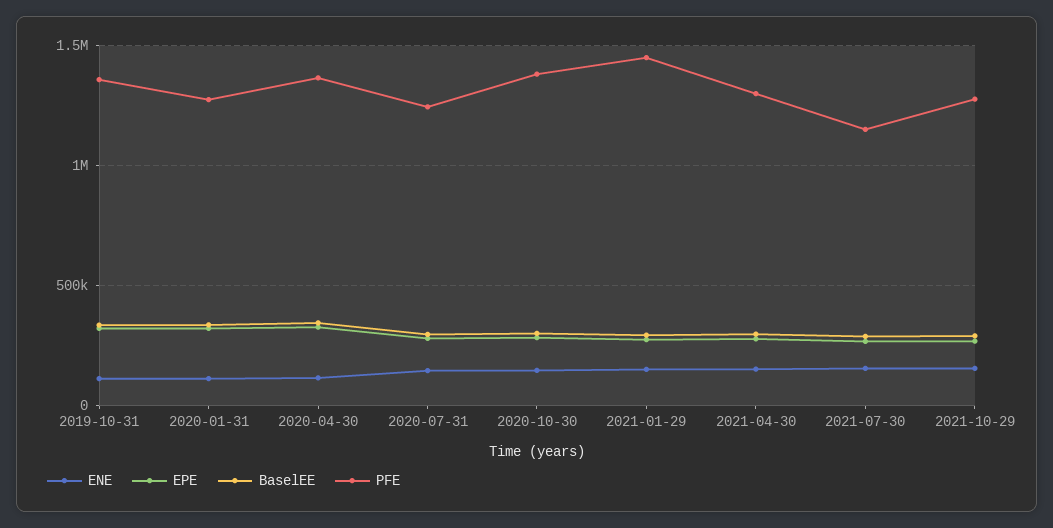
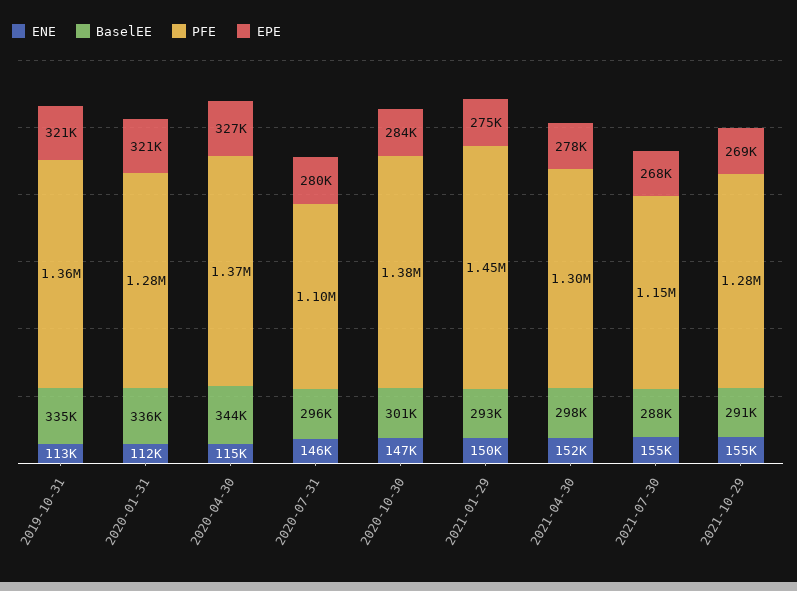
  {
    "ENE": {
      "2019-10-31": 113000,
      "2020-01-31": 112000,
      "2020-04-30": 115000,
      "2020-07-31": 146000,
      "2020-10-30": 147000,
      "2021-01-29": 150000,
      "2021-04-30": 152000,
      "2021-07-30": 155000,
      "2021-10-29": 155000
    },
    "EPE": {
      "2019-10-31": 321000,
      "2020-01-31": 321000,
      "2020-04-30": 327000,
      "2020-07-31": 280000,
      "2020-10-30": 284000,
      "2021-01-29": 275000,
      "2021-04-30": 278000,
      "2021-07-30": 268000,
      "2021-10-29": 269000
    },
    "BaselEE": {
      "2019-10-31": 335000,
      "2020-01-31": 336000,
      "2020-04-30": 344000,
      "2020-07-31": 296000,
      "2020-10-30": 301000,
      "2021-01-29": 293000,
      "2021-04-30": 298000,
      "2021-07-30": 288000,
      "2021-10-29": 291000
    },
    "PFE": {
      "2019-10-31": 1360000,
      "2020-01-31": 1280000,
      "2020-04-30": 1370000,
-     "2020-07-31": 1250000,
+     "2020-07-31": 1100000,
      "2020-10-30": 1380000,
      "2021-01-29": 1450000,
      "2021-04-30": 1300000,
      "2021-07-30": 1150000,
      "2021-10-29": 1280000
    }
  }

